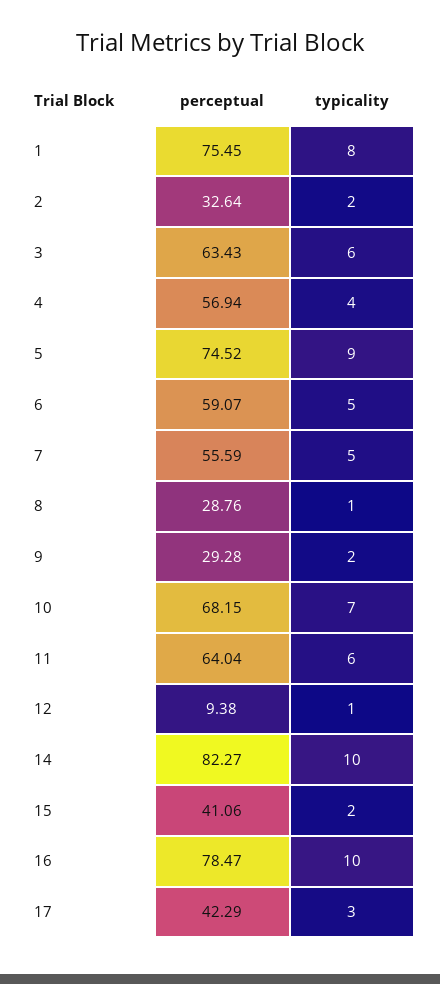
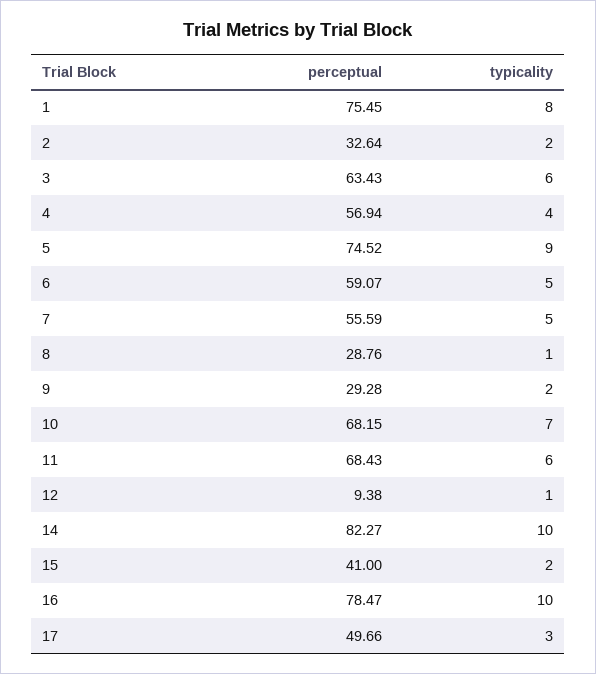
  {
    "perceptual": {
      "1": 75.45,
      "2": 32.64,
      "3": 63.43,
      "4": 56.94,
      "5": 74.52,
      "6": 59.07,
      "7": 55.59,
      "8": 28.76,
      "9": 29.28,
      "10": 68.15,
-     "11": 64.04,
+     "11": 68.43,
      "12": 9.38,
      "14": 82.27,
-     "15": 41.06,
+     "15": 41,
      "16": 78.47,
-     "17": 42.29
+     "17": 49.66
    },
    "typicality": {
      "1": 8,
      "2": 2,
      "3": 6,
      "4": 4,
      "5": 9,
      "6": 5,
      "7": 5,
      "8": 1,
      "9": 2,
      "10": 7,
      "11": 6,
      "12": 1,
      "14": 10,
      "15": 2,
      "16": 10,
      "17": 3
    }
  }

